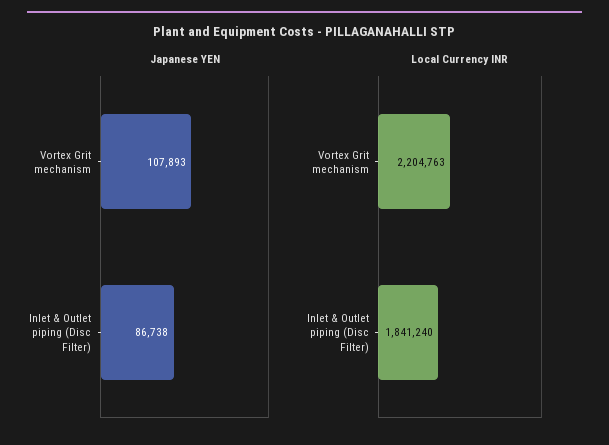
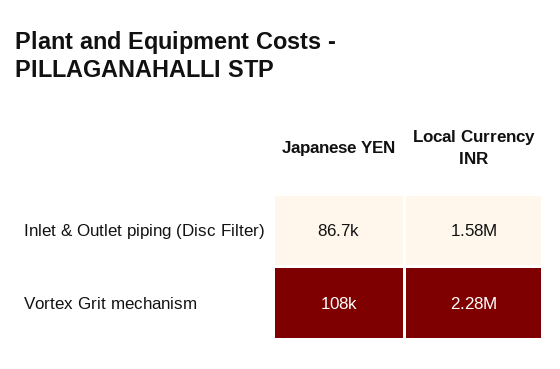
  {
    "Japanese YEN": {
      "Vortex Grit mechanism": 107893,
      "Inlet & Outlet piping (Disc Filter)": 86738
    },
    "Local Currency INR": {
-     "Vortex Grit mechanism": 2204763,
+     "Vortex Grit mechanism": 2280000,
-     "Inlet & Outlet piping (Disc Filter)": 1841240
+     "Inlet & Outlet piping (Disc Filter)": 1580000
    }
  }

